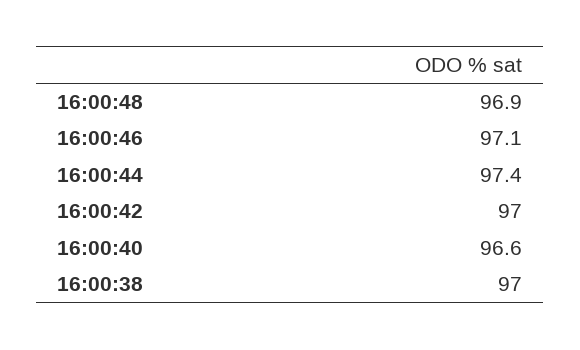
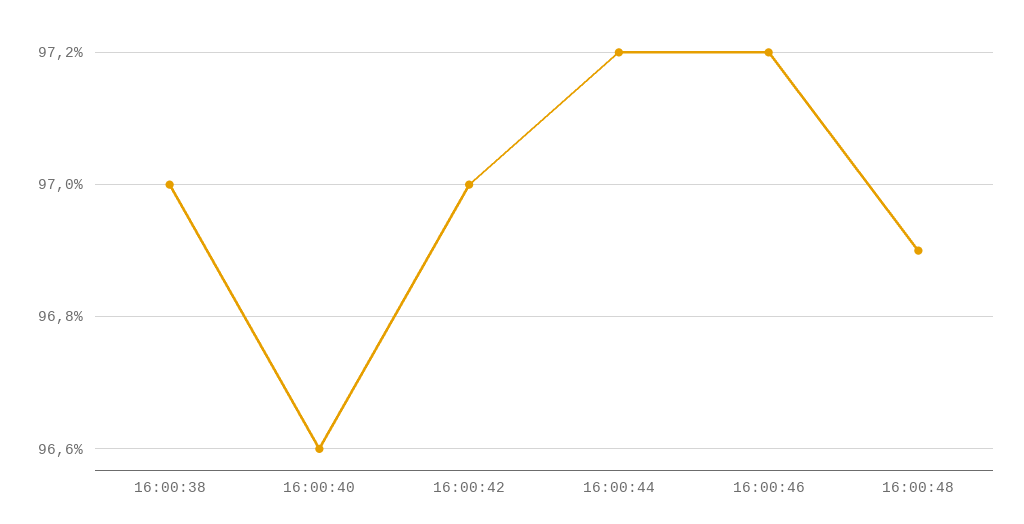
  {
    "16:00:48": 96.9,
-   "16:00:46": 97.1,
+   "16:00:46": 97.2,
-   "16:00:44": 97.4,
+   "16:00:44": 97.2,
    "16:00:42": 97,
    "16:00:40": 96.6,
    "16:00:38": 97
  }

